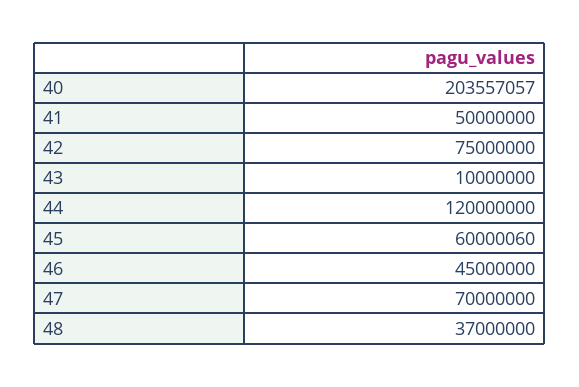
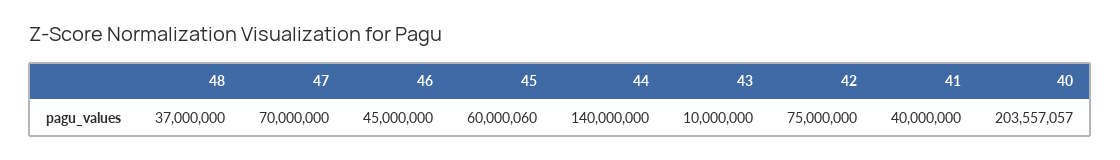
  {
    "40": 203557057,
-   "41": 50000000,
+   "41": 40000000,
    "42": 75000000,
    "43": 10000000,
-   "44": 120000000,
+   "44": 140000000,
    "45": 60000060,
    "46": 45000000,
    "47": 70000000,
    "48": 37000000
  }

